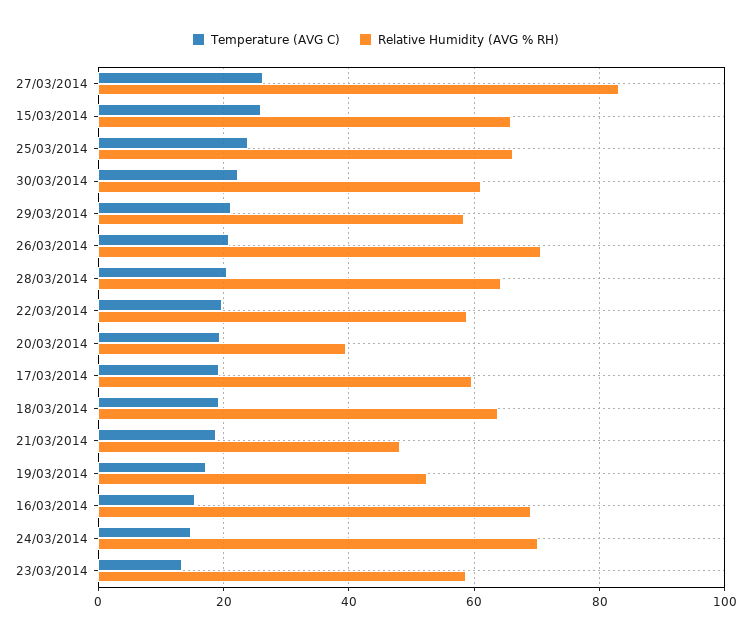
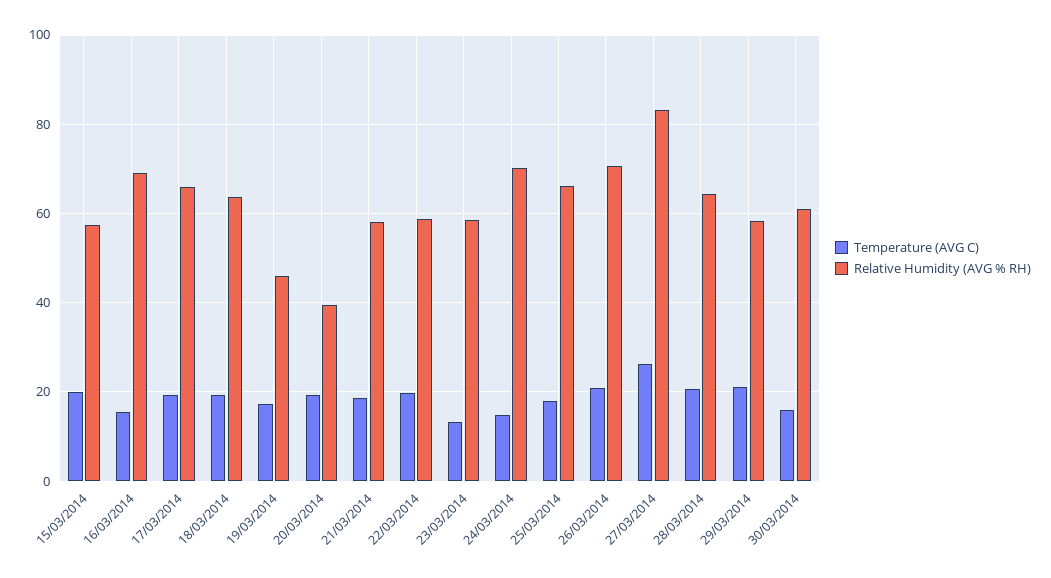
  {
    "Temperature (AVG C)": {
      "27/03/2014": 26,
-     "15/03/2014": 26,
+     "15/03/2014": 20,
-     "25/03/2014": 24,
+     "25/03/2014": 18,
-     "30/03/2014": 22,
+     "30/03/2014": 16,
      "29/03/2014": 22,
      "26/03/2014": 20,
      "28/03/2014": 20,
      "22/03/2014": 20,
      "20/03/2014": 20,
      "17/03/2014": 20,
      "18/03/2014": 20,
      "21/03/2014": 18,
      "19/03/2014": 18,
      "16/03/2014": 16,
      "24/03/2014": 14,
      "23/03/2014": 14
    },
    "Relative Humidity (AVG % RH)": {
      "27/03/2014": 84,
-     "15/03/2014": 66,
+     "15/03/2014": 58,
      "25/03/2014": 66,
      "30/03/2014": 62,
      "29/03/2014": 58,
      "26/03/2014": 70,
      "28/03/2014": 64,
      "22/03/2014": 58,
      "20/03/2014": 40,
-     "17/03/2014": 60,
+     "17/03/2014": 66,
      "18/03/2014": 64,
-     "21/03/2014": 48,
+     "21/03/2014": 58,
-     "19/03/2014": 52,
+     "19/03/2014": 46,
      "16/03/2014": 70,
      "24/03/2014": 70,
      "23/03/2014": 58
    }
  }

